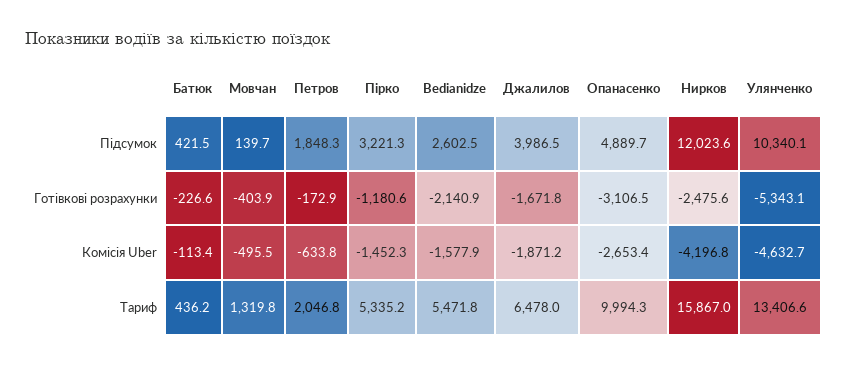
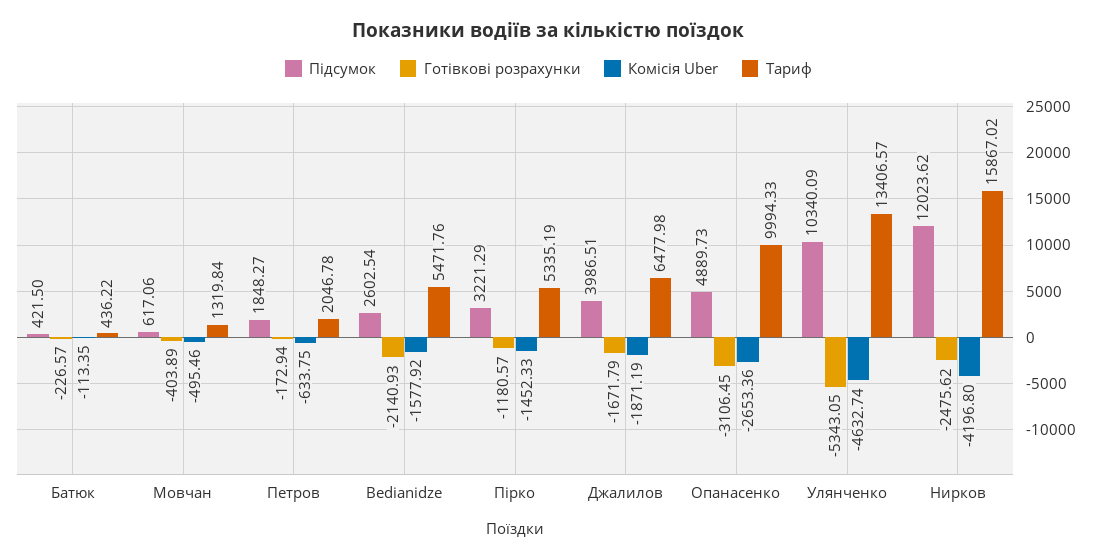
  {
    "Підсумок": {
      "Батюк": 421.5,
-     "Мовчан": 139.7,
+     "Мовчан": 617.06,
      "Петров": 1848.27,
      "Пірко": 3221.29,
      "Bedianidze": 2602.54,
      "Джалилов": 3986.51,
      "Опанасенко": 4889.73,
      "Нирков": 12023.62,
      "Улянченко": 10340.09
    },
    "Готівкові розрахунки": {
      "Батюк": -226.57,
      "Мовчан": -403.89,
      "Петров": -172.94,
      "Пірко": -1180.57,
      "Bedianidze": -2140.93,
      "Джалилов": -1671.79,
      "Опанасенко": -3106.45,
      "Нирков": -2475.62,
      "Улянченко": -5343.05
    },
    "Комісія Uber": {
      "Батюк": -113.35,
      "Мовчан": -495.46,
      "Петров": -633.75,
      "Пірко": -1452.33,
      "Bedianidze": -1577.92,
      "Джалилов": -1871.19,
      "Опанасенко": -2653.36,
      "Нирков": -4196.8,
      "Улянченко": -4632.74
    },
    "Тариф": {
      "Батюк": 436.22,
      "Мовчан": 1319.84,
      "Петров": 2046.78,
      "Пірко": 5335.19,
      "Bedianidze": 5471.76,
      "Джалилов": 6477.98,
      "Опанасенко": 9994.33,
      "Нирков": 15867.02,
      "Улянченко": 13406.57
    }
  }

